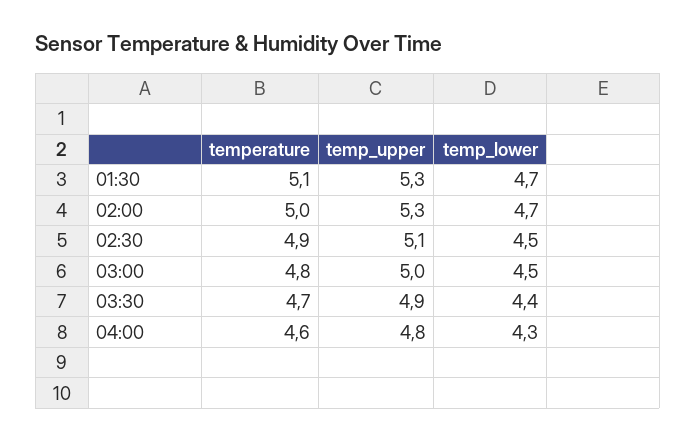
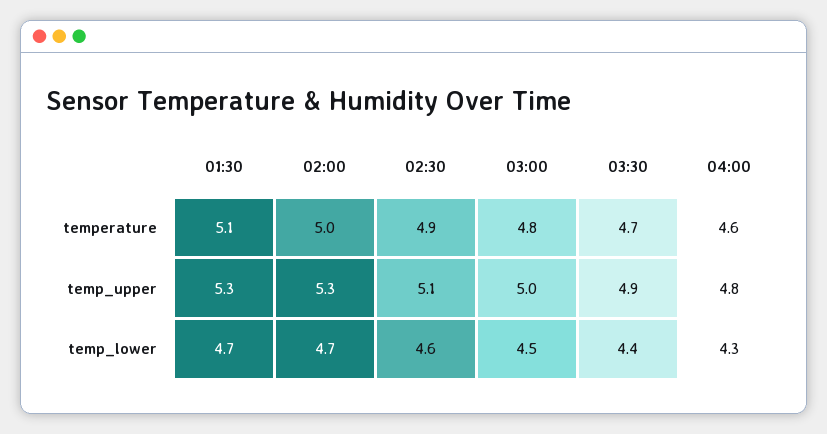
  {
    "temperature": {
      "01:30": 5.1,
      "02:00": 5,
      "02:30": 4.9,
      "03:00": 4.8,
      "03:30": 4.7,
      "04:00": 4.6
    },
    "temp_upper": {
      "01:30": 5.3,
      "02:00": 5.3,
      "02:30": 5.1,
      "03:00": 5,
      "03:30": 4.9,
      "04:00": 4.8
    },
    "temp_lower": {
      "01:30": 4.7,
      "02:00": 4.7,
-     "02:30": 4.5,
+     "02:30": 4.6,
      "03:00": 4.5,
      "03:30": 4.4,
      "04:00": 4.3
    }
  }

